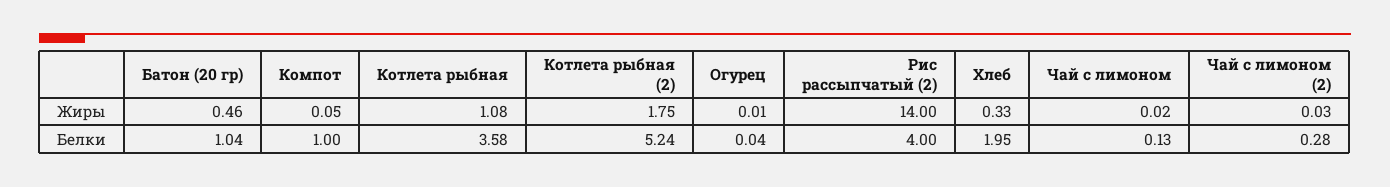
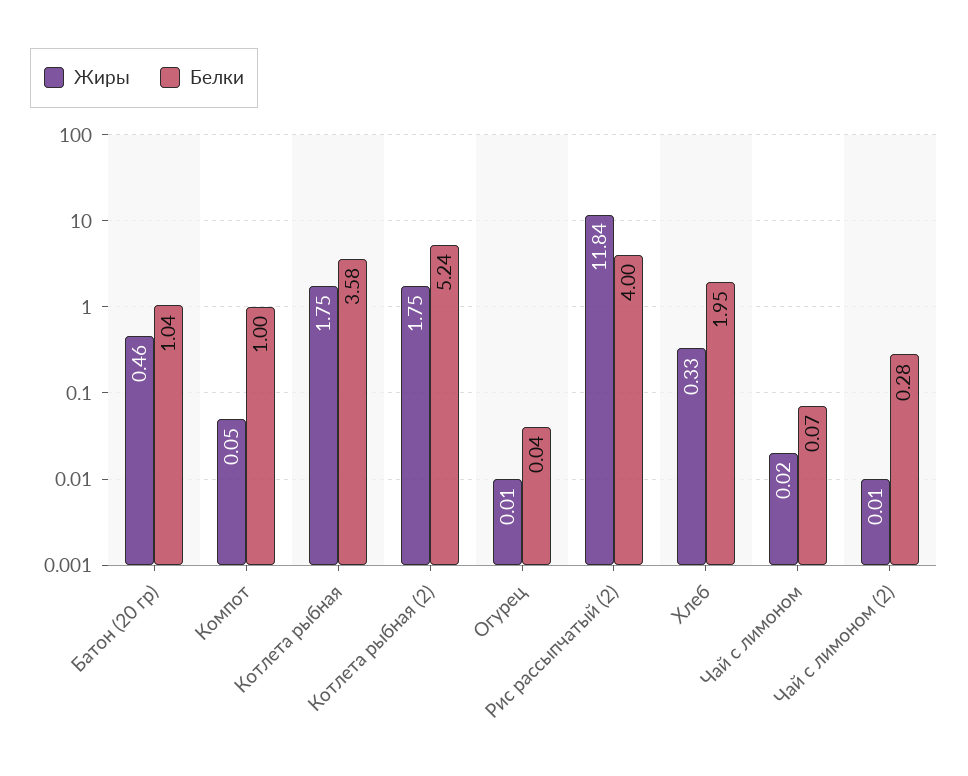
  {
    "Жиры": {
      "Батон (20 гр)": 0.46,
      "Компот": 0.05,
-     "Котлета рыбная": 1.08,
+     "Котлета рыбная": 1.75,
      "Котлета рыбная (2)": 1.75,
      "Огурец": 0.01,
-     "Рис рассыпчатый (2)": 14,
+     "Рис рассыпчатый (2)": 11.84,
      "Хлеб": 0.33,
      "Чай с лимоном": 0.02,
-     "Чай с лимоном (2)": 0.03
+     "Чай с лимоном (2)": 0.01
    },
    "Белки": {
      "Батон (20 гр)": 1.04,
      "Компот": 1,
      "Котлета рыбная": 3.58,
      "Котлета рыбная (2)": 5.24,
      "Огурец": 0.04,
      "Рис рассыпчатый (2)": 4,
      "Хлеб": 1.95,
-     "Чай с лимоном": 0.13,
+     "Чай с лимоном": 0.07,
      "Чай с лимоном (2)": 0.28
    }
  }

